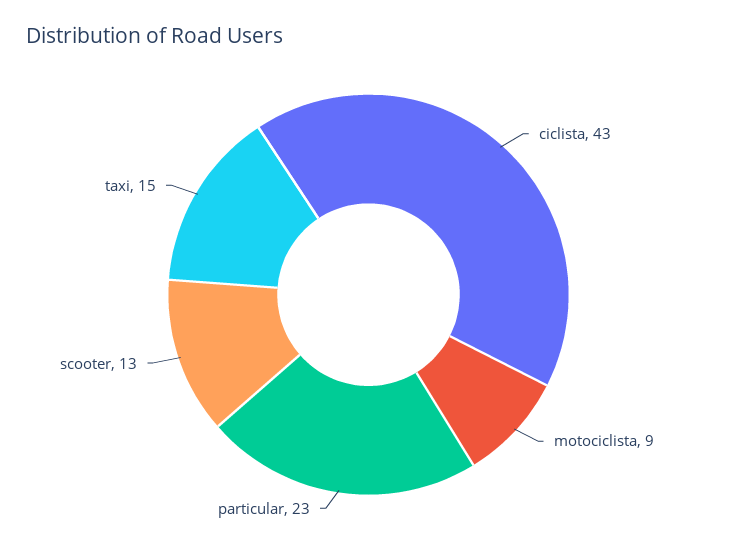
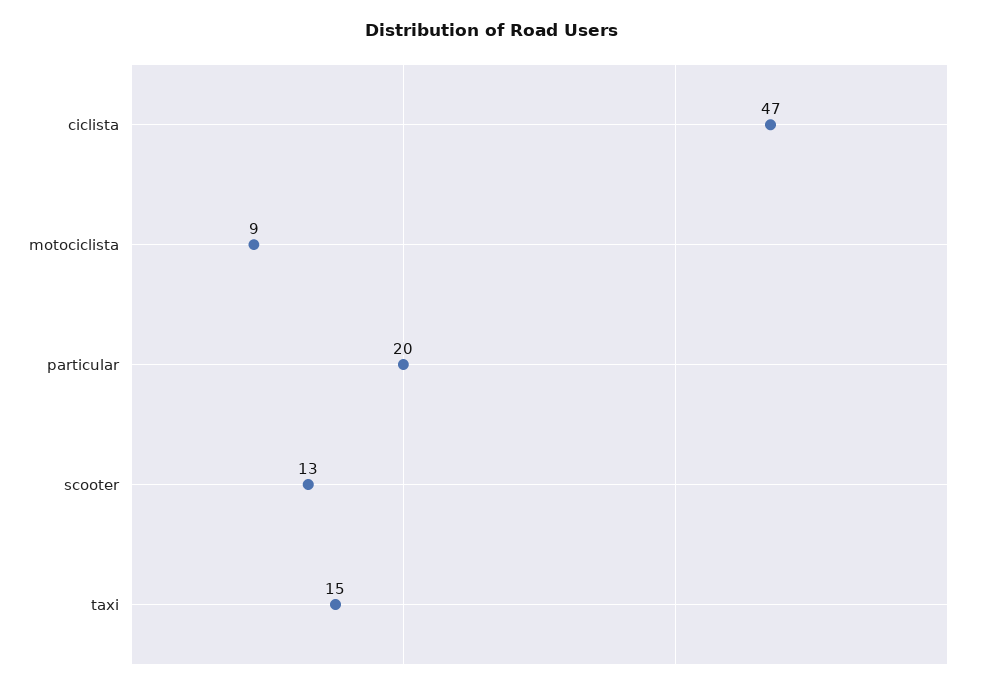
  {
-   "ciclista": 43,
+   "ciclista": 47,
    "motociclista": 9,
-   "particular": 23,
+   "particular": 20,
    "scooter": 13,
    "taxi": 15
  }

